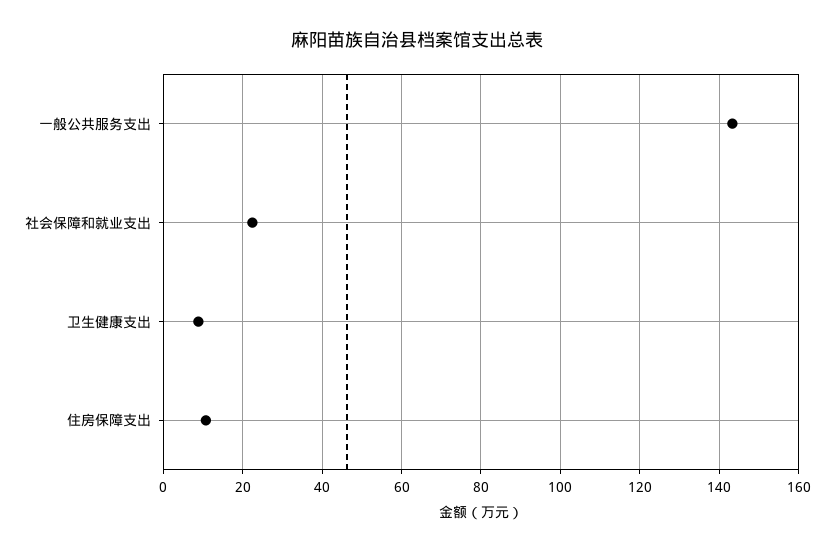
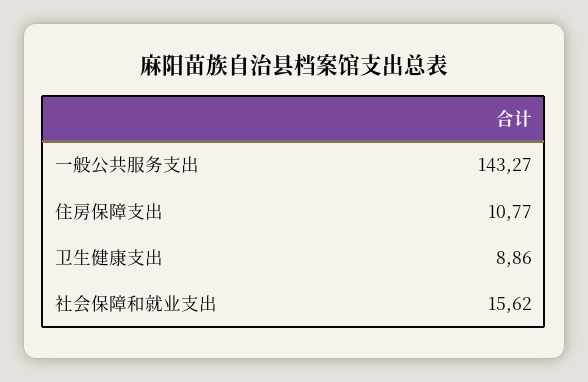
  {
    "一般公共服务支出": 143.27,
-   "社会保障和就业支出": 22,
+   "社会保障和就业支出": 15.62,
    "卫生健康支出": 8.86,
    "住房保障支出": 10.77
  }

